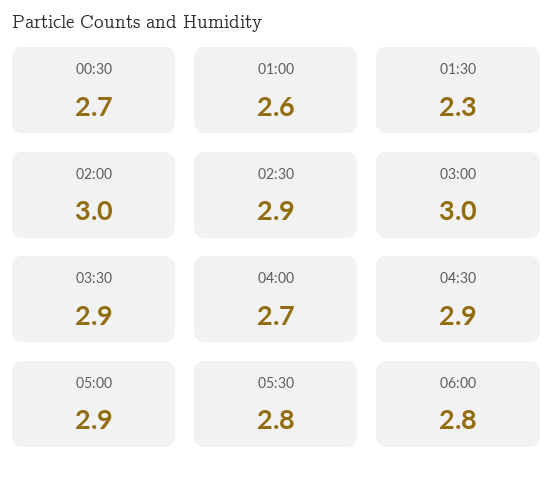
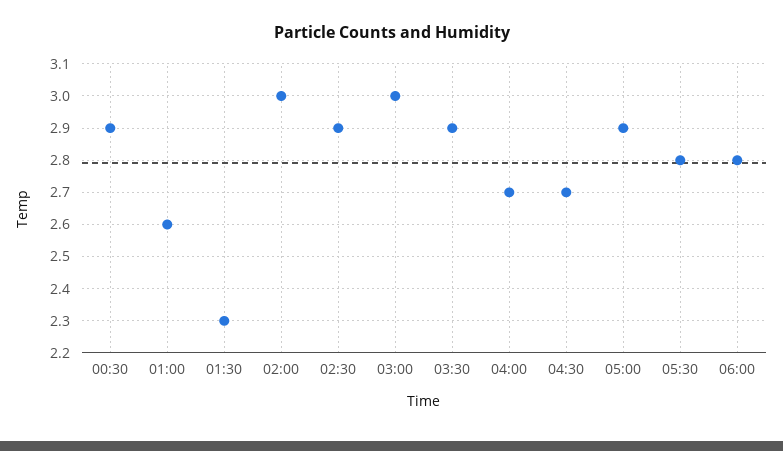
  {
-   "00:30": 2.7,
+   "00:30": 2.9,
    "01:00": 2.6,
    "01:30": 2.3,
    "02:00": 3,
    "02:30": 2.9,
    "03:00": 3,
    "03:30": 2.9,
    "04:00": 2.7,
-   "04:30": 2.9,
+   "04:30": 2.7,
    "05:00": 2.9,
    "05:30": 2.8,
    "06:00": 2.8
  }

